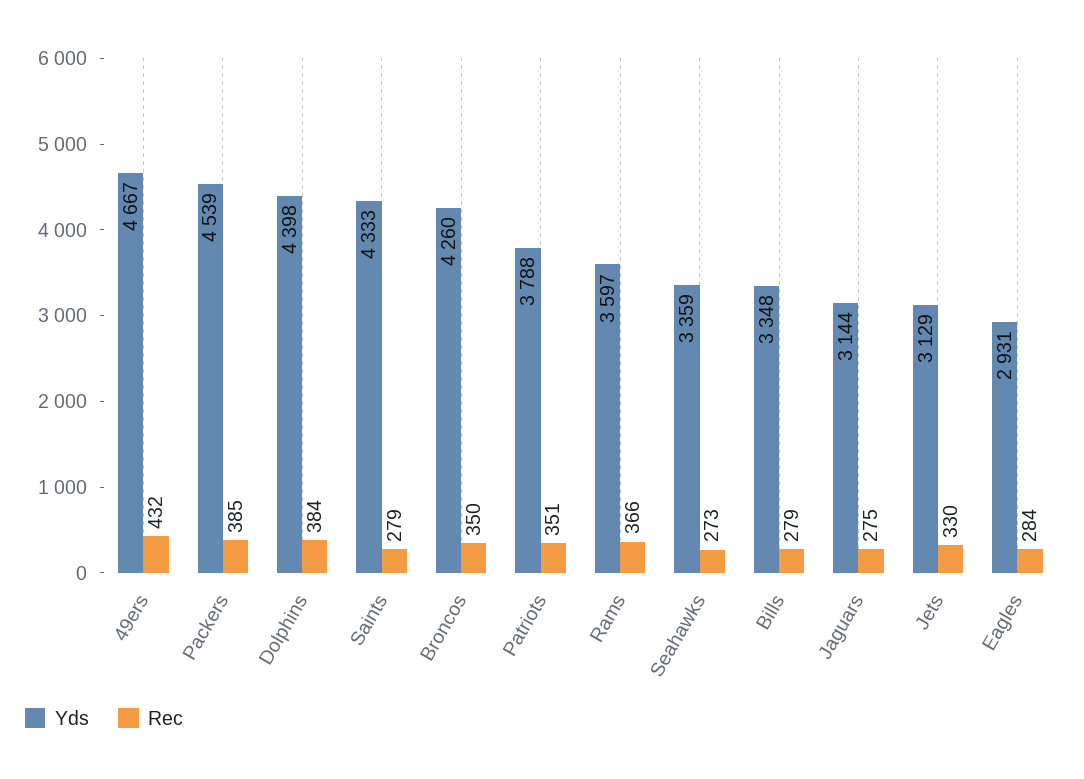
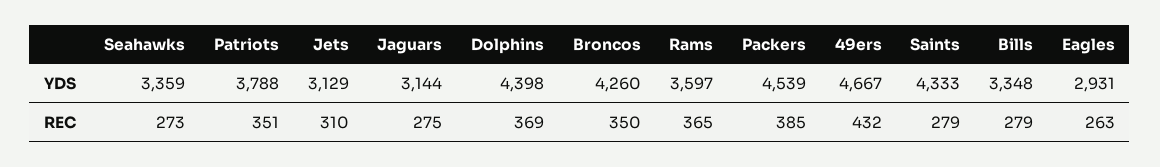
  {
    "Yds": {
      "49ers": 4667,
      "Packers": 4539,
      "Dolphins": 4398,
      "Saints": 4333,
      "Broncos": 4260,
      "Patriots": 3788,
      "Rams": 3597,
      "Seahawks": 3359,
      "Bills": 3348,
      "Jaguars": 3144,
      "Jets": 3129,
      "Eagles": 2931
    },
    "Rec": {
      "49ers": 432,
      "Packers": 385,
-     "Dolphins": 384,
+     "Dolphins": 369,
      "Saints": 279,
      "Broncos": 350,
      "Patriots": 351,
-     "Rams": 366,
+     "Rams": 365,
      "Seahawks": 273,
      "Bills": 279,
      "Jaguars": 275,
-     "Jets": 330,
+     "Jets": 310,
-     "Eagles": 284
+     "Eagles": 263
    }
  }

